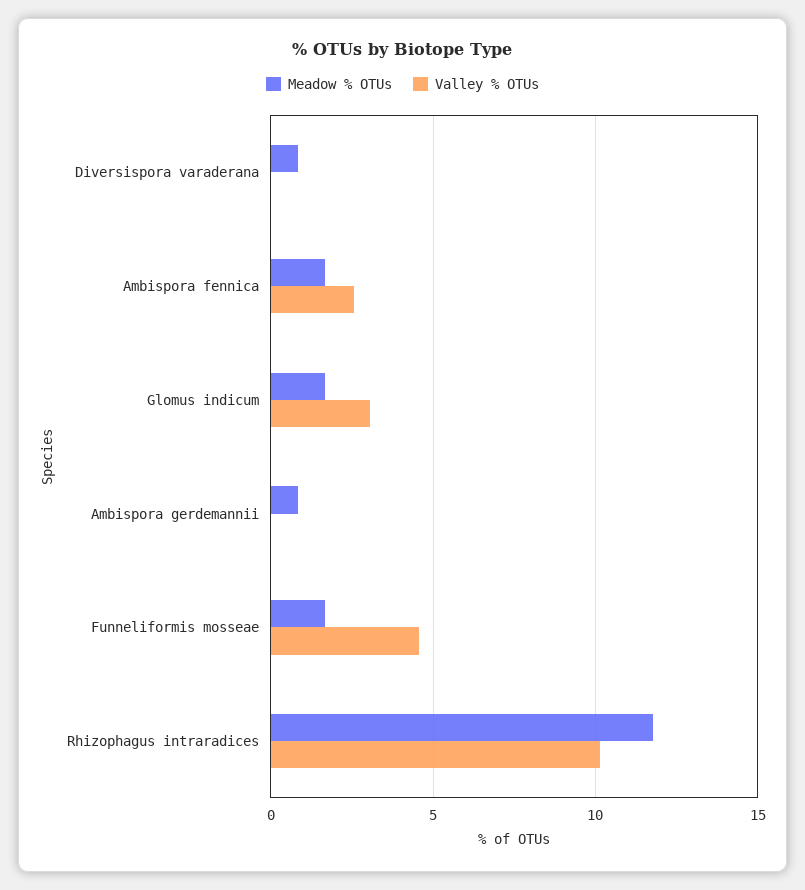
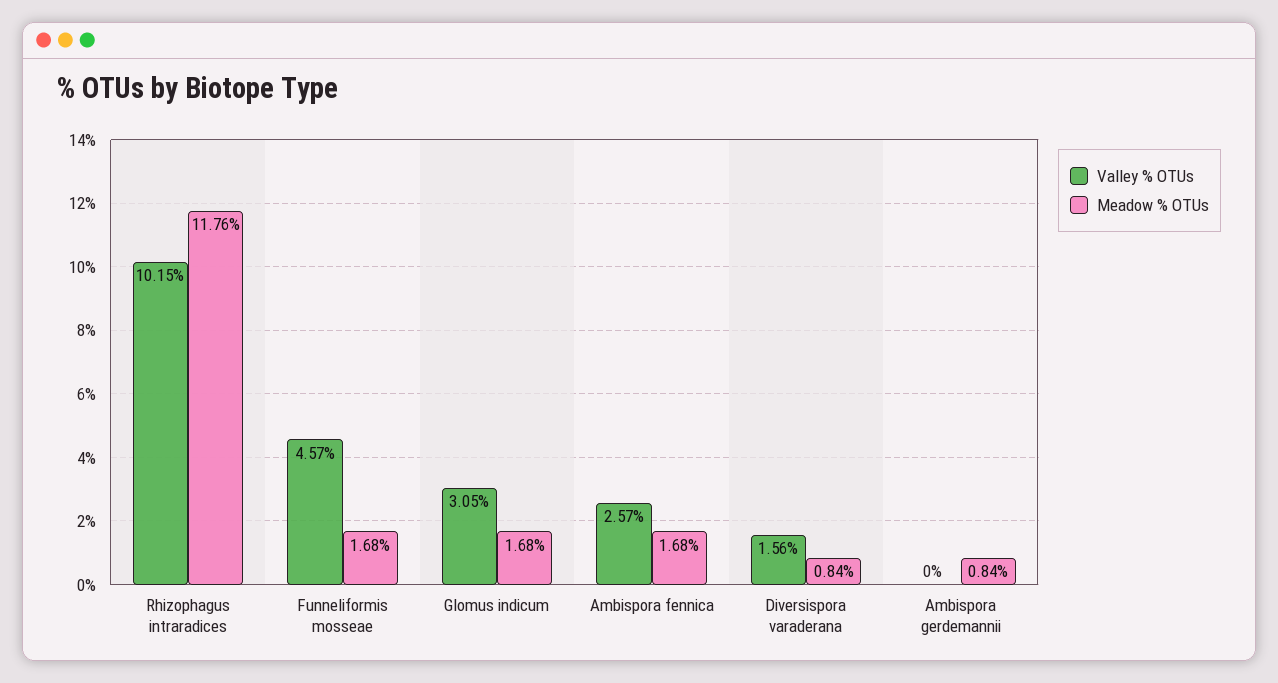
  {
    "Meadow % OTUs": {
      "Diversispora varaderana": 0.84,
      "Ambispora fennica": 1.68,
      "Glomus indicum": 1.68,
      "Ambispora gerdemannii": 0.84,
      "Funneliformis mosseae": 1.68,
      "Rhizophagus intraradices": 11.76
    },
    "Valley % OTUs": {
-     "Diversispora varaderana": 0,
+     "Diversispora varaderana": 1.56,
      "Ambispora fennica": 2.57,
      "Glomus indicum": 3.05,
      "Ambispora gerdemannii": 0,
      "Funneliformis mosseae": 4.57,
      "Rhizophagus intraradices": 10.15
    }
  }

